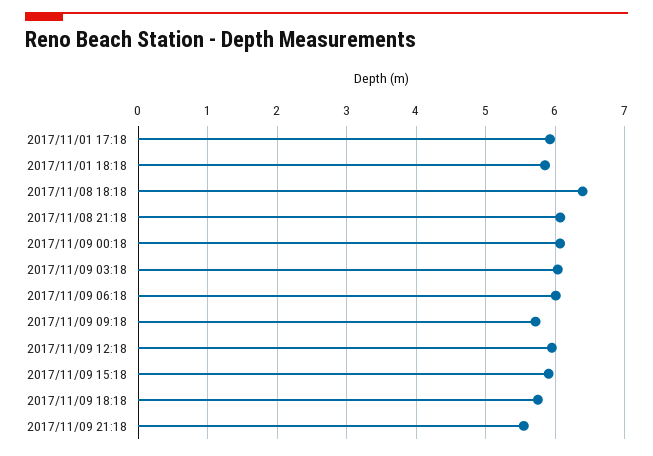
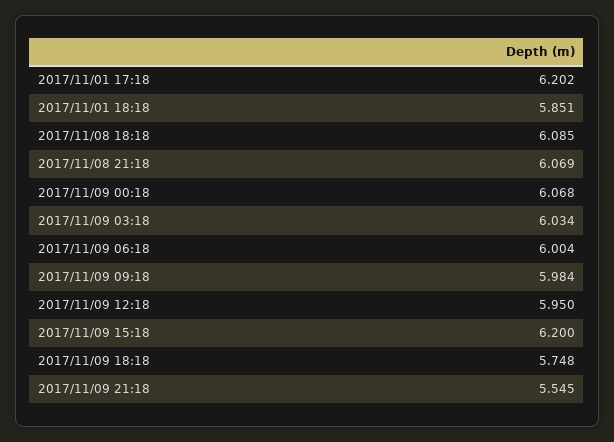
  {
-   "2017/11/01 17:18": 5.9,
+   "2017/11/01 17:18": 6.202,
    "2017/11/01 18:18": 5.851,
-   "2017/11/08 18:18": 6.4,
+   "2017/11/08 18:18": 6.085,
    "2017/11/08 21:18": 6.069,
    "2017/11/09 00:18": 6.068,
    "2017/11/09 03:18": 6.034,
    "2017/11/09 06:18": 6.004,
-   "2017/11/09 09:18": 5.7,
+   "2017/11/09 09:18": 5.984,
    "2017/11/09 12:18": 5.95,
-   "2017/11/09 15:18": 5.9,
+   "2017/11/09 15:18": 6.2,
    "2017/11/09 18:18": 5.748,
    "2017/11/09 21:18": 5.545
  }

